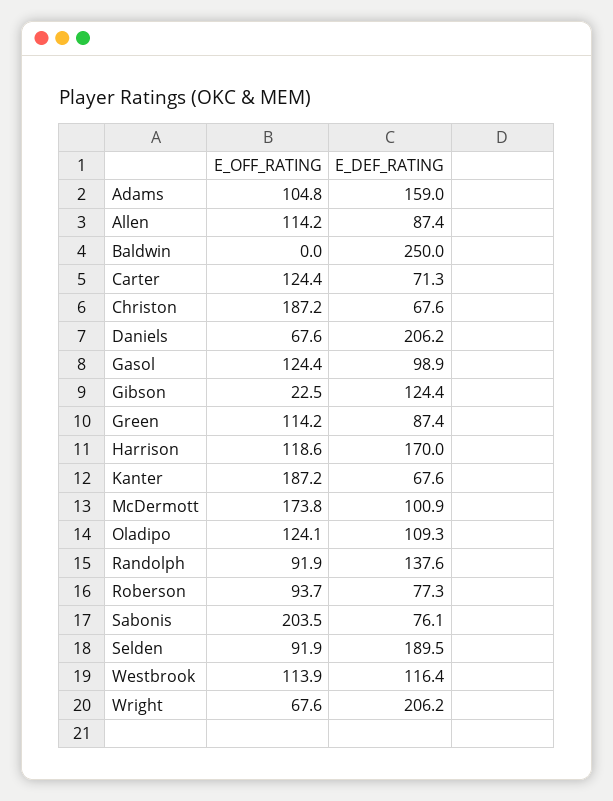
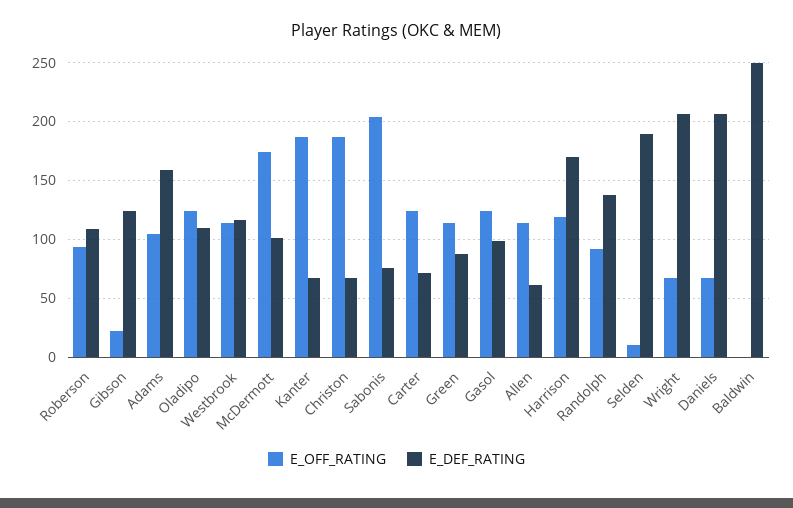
  {
    "E_OFF_RATING": {
      "Adams": 104.8,
      "Allen": 114.2,
      "Baldwin": 0,
      "Carter": 124.4,
      "Christon": 187.2,
      "Daniels": 67.6,
      "Gasol": 124.4,
      "Gibson": 22.5,
      "Green": 114.2,
      "Harrison": 118.6,
      "Kanter": 187.2,
      "McDermott": 173.8,
      "Oladipo": 124.1,
      "Randolph": 91.9,
      "Roberson": 93.7,
      "Sabonis": 203.5,
-     "Selden": 91.9,
+     "Selden": 10,
      "Westbrook": 113.9,
      "Wright": 67.6
    },
    "E_DEF_RATING": {
      "Adams": 159,
-     "Allen": 87.4,
+     "Allen": 60,
      "Baldwin": 250,
      "Carter": 71.3,
      "Christon": 67.6,
      "Daniels": 206.2,
      "Gasol": 98.9,
      "Gibson": 124.4,
      "Green": 87.4,
      "Harrison": 170,
      "Kanter": 67.6,
      "McDermott": 100.9,
      "Oladipo": 109.3,
      "Randolph": 137.6,
-     "Roberson": 77.3,
+     "Roberson": 110,
      "Sabonis": 76.1,
      "Selden": 189.5,
      "Westbrook": 116.4,
      "Wright": 206.2
    }
  }

